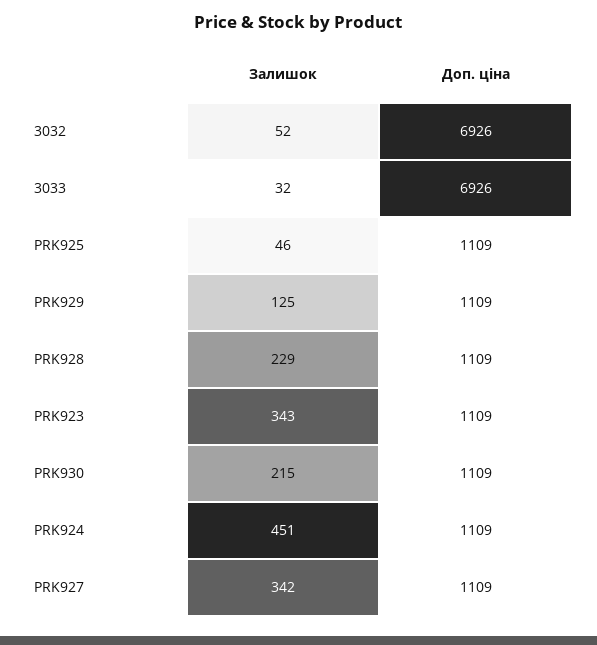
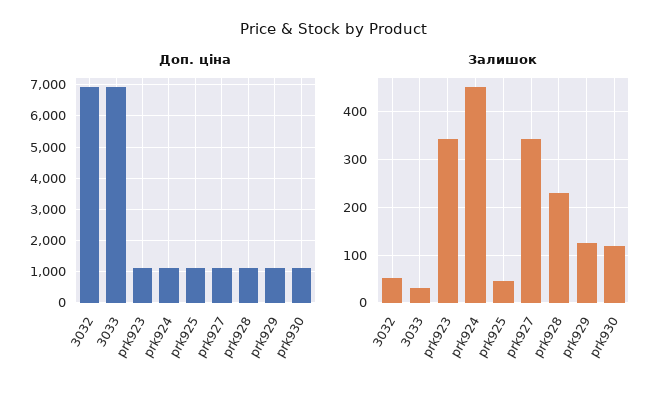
  {
    "Залишок": {
      "3032": 52,
      "3033": 32,
      "PRK925": 46,
      "PRK929": 125,
      "PRK928": 229,
      "PRK923": 343,
-     "PRK930": 215,
+     "PRK930": 120,
      "PRK924": 451,
      "PRK927": 342
    },
    "Доп. ціна": {
      "3032": 6926,
      "3033": 6926,
      "PRK925": 1109,
      "PRK929": 1109,
      "PRK928": 1109,
      "PRK923": 1109,
      "PRK930": 1109,
      "PRK924": 1109,
      "PRK927": 1109
    }
  }

